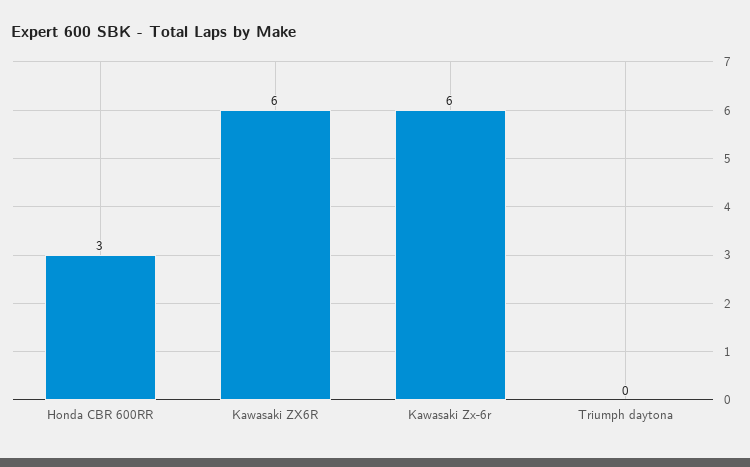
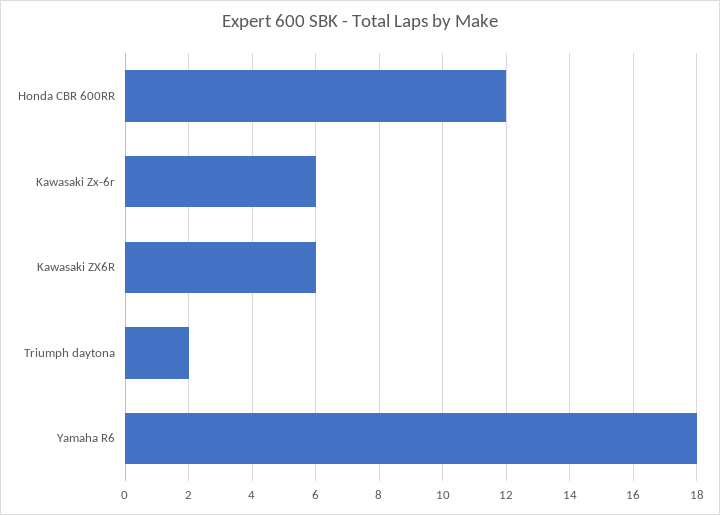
  {
-   "Honda CBR 600RR": 3,
+   "Honda CBR 600RR": 12,
    "Kawasaki ZX6R": 6,
    "Kawasaki Zx-6r": 6,
-   "Triumph daytona": 0
+   "Triumph daytona": 2,
+   "Yamaha R6": 18
  }

